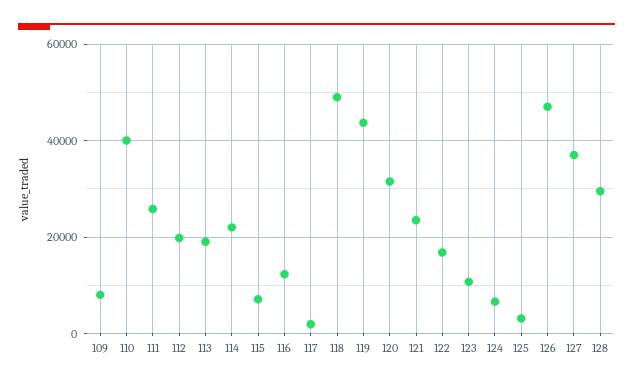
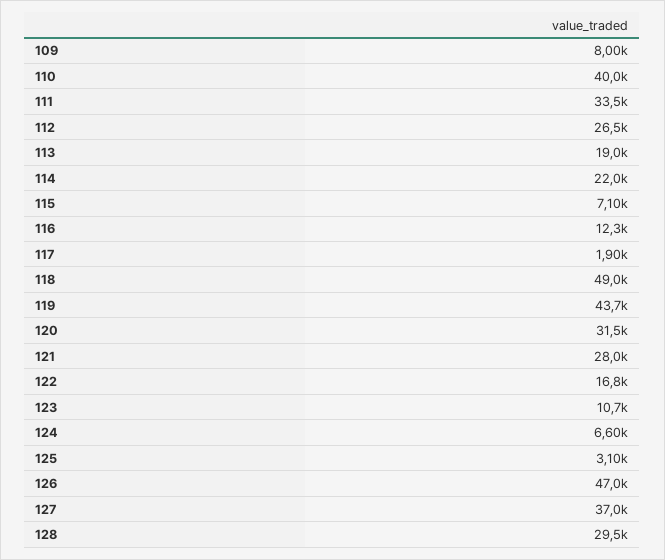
  {
    "109": 8000,
    "110": 40000,
-   "111": 26000,
+   "111": 33500,
-   "112": 20000,
+   "112": 26500,
    "113": 19000,
    "114": 22000,
    "115": 7100,
    "116": 12300,
    "117": 1900,
    "118": 49000,
    "119": 43700,
    "120": 31500,
-   "121": 24000,
+   "121": 28000,
    "122": 16800,
    "123": 10700,
    "124": 6600,
    "125": 3100,
    "126": 47000,
    "127": 37000,
    "128": 29500
  }

